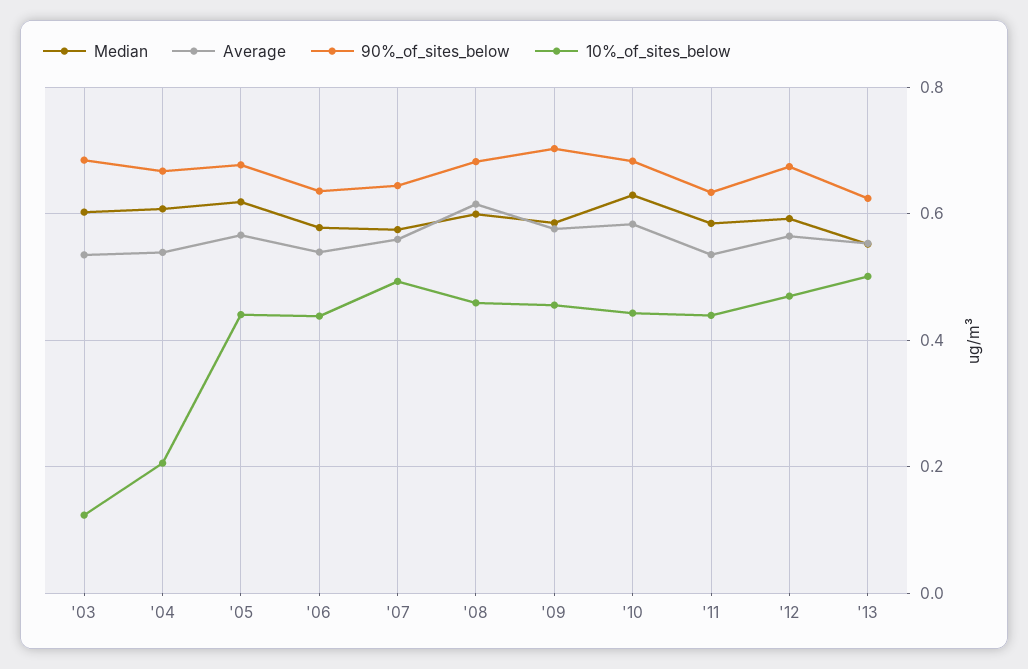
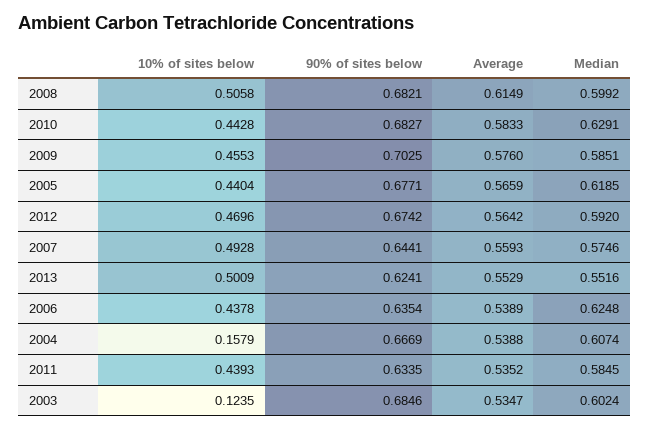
  {
    "Median": {
      "'03": 0.6024,
      "'04": 0.6074,
      "'05": 0.6185,
-     "'06": 0.58,
+     "'06": 0.6248,
      "'07": 0.5746,
      "'08": 0.5992,
      "'09": 0.5851,
      "'10": 0.6291,
      "'11": 0.5845,
      "'12": 0.592,
      "'13": 0.5516
    },
    "Average": {
      "'03": 0.5347,
      "'04": 0.5388,
      "'05": 0.5659,
      "'06": 0.5389,
      "'07": 0.5593,
      "'08": 0.6149,
      "'09": 0.576,
      "'10": 0.5833,
      "'11": 0.5352,
      "'12": 0.5642,
      "'13": 0.5529
    },
    "90%_of_sites_below": {
      "'03": 0.6846,
      "'04": 0.6669,
      "'05": 0.6771,
      "'06": 0.6354,
      "'07": 0.6441,
      "'08": 0.6821,
      "'09": 0.7025,
      "'10": 0.6827,
      "'11": 0.6335,
      "'12": 0.6742,
      "'13": 0.6241
    },
    "10%_of_sites_below": {
      "'03": 0.1235,
-     "'04": 0.2,
+     "'04": 0.1579,
      "'05": 0.4404,
      "'06": 0.4378,
      "'07": 0.4928,
-     "'08": 0.46,
+     "'08": 0.5058,
      "'09": 0.4553,
      "'10": 0.4428,
      "'11": 0.4393,
      "'12": 0.4696,
      "'13": 0.5009
    }
  }

